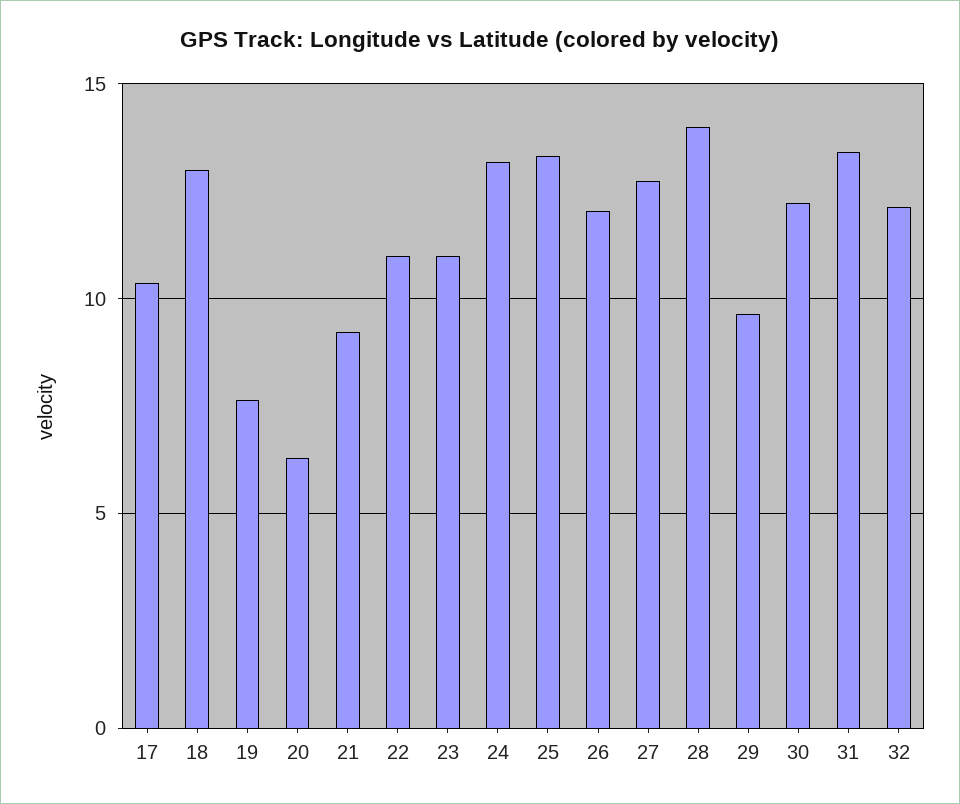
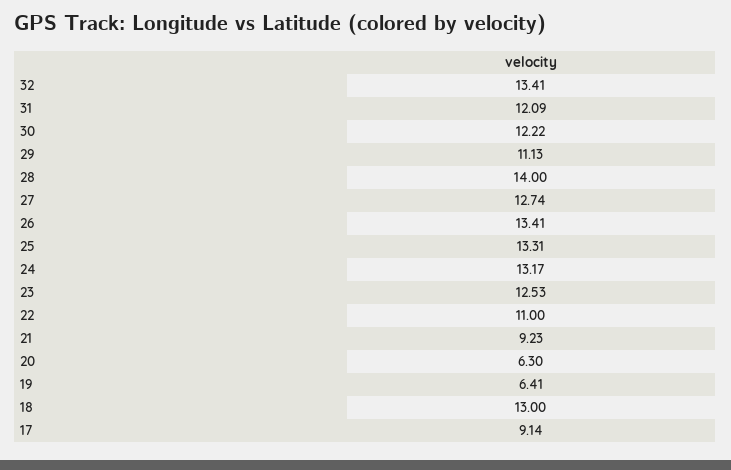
  {
-   "17": 10.5,
+   "17": 9.14,
    "18": 13,
-   "19": 7.5,
+   "19": 6.41,
    "20": 6.3,
    "21": 9.23,
    "22": 11,
-   "23": 11,
+   "23": 12.53,
    "24": 13.17,
    "25": 13.31,
-   "26": 12,
+   "26": 13.41,
    "27": 12.74,
    "28": 14,
-   "29": 9.5,
+   "29": 11.13,
    "30": 12.22,
-   "31": 13.5,
+   "31": 12.09,
-   "32": 12
+   "32": 13.41
  }

